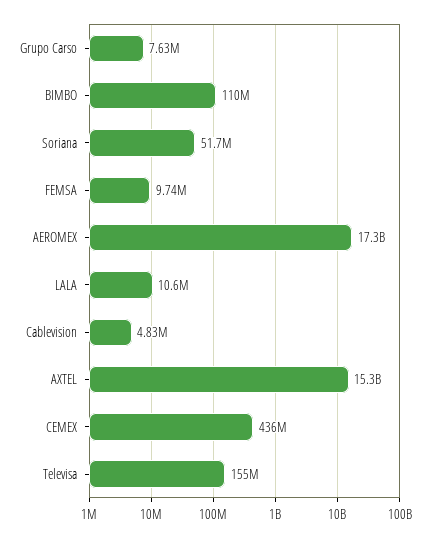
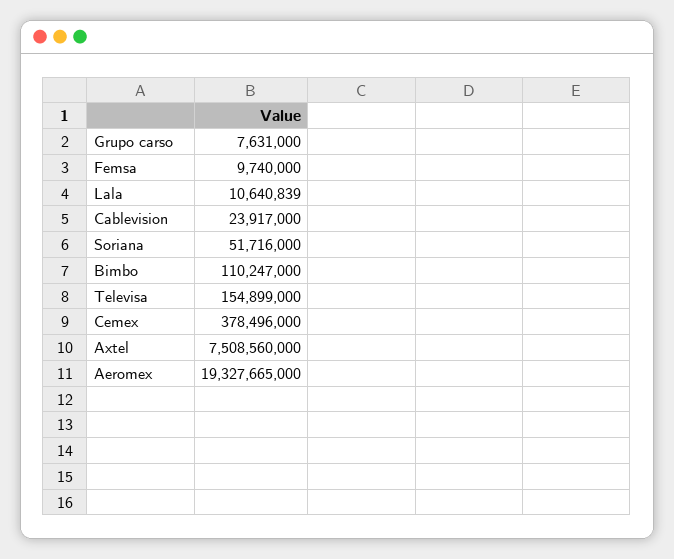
  {
    "Grupo Carso": 7631000,
    "BIMBO": 110247000,
    "Soriana": 51716000,
    "FEMSA": 9740000,
-   "AEROMEX": 17300000000,
+   "AEROMEX": 19327665000,
    "LALA": 10640839,
-   "Cablevision": 4830000,
+   "Cablevision": 23917000,
-   "AXTEL": 15300000000,
+   "AXTEL": 7508560000,
-   "CEMEX": 436000000,
+   "CEMEX": 378496000,
    "Televisa": 154899000
  }

